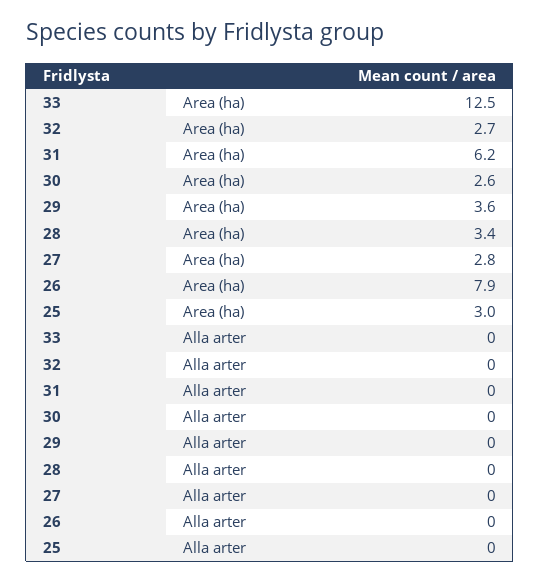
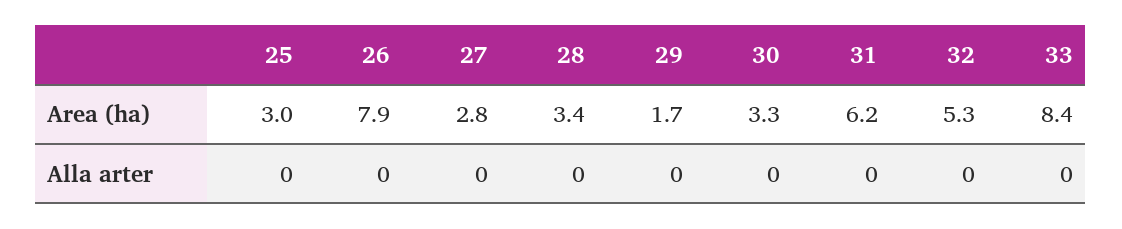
  {
    "33": {
-     "Area (ha)": 12.5,
+     "Area (ha)": 8.4,
      "Alla arter": 0
    },
    "32": {
-     "Area (ha)": 2.7,
+     "Area (ha)": 5.3,
      "Alla arter": 0
    },
    "31": {
      "Area (ha)": 6.2,
      "Alla arter": 0
    },
    "30": {
-     "Area (ha)": 2.6,
+     "Area (ha)": 3.3,
      "Alla arter": 0
    },
    "29": {
-     "Area (ha)": 3.6,
+     "Area (ha)": 1.7,
      "Alla arter": 0
    },
    "28": {
      "Area (ha)": 3.4,
      "Alla arter": 0
    },
    "27": {
      "Area (ha)": 2.8,
      "Alla arter": 0
    },
    "26": {
      "Area (ha)": 7.9,
      "Alla arter": 0
    },
    "25": {
      "Area (ha)": 3,
      "Alla arter": 0
    }
  }

